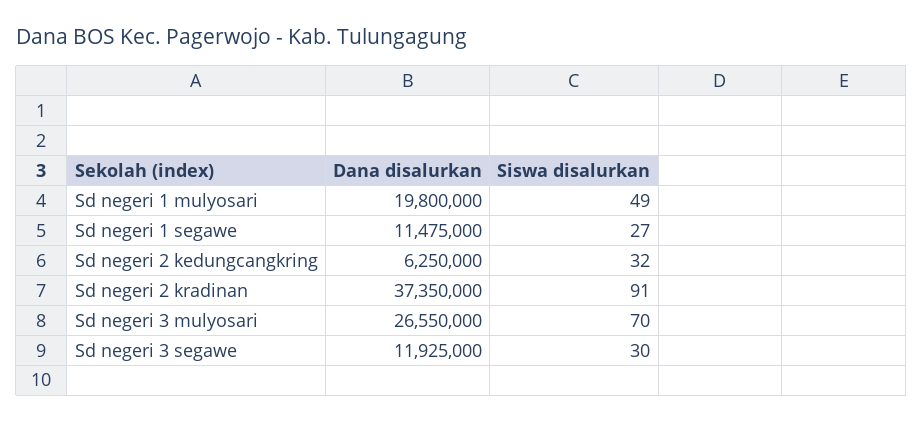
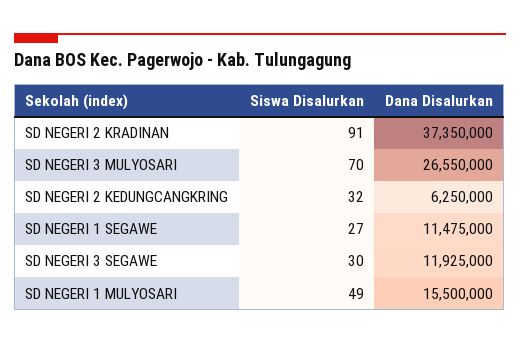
  {
    "Dana disalurkan": {
-     "Sd negeri 1 mulyosari": 19800000,
+     "Sd negeri 1 mulyosari": 15500000,
      "Sd negeri 1 segawe": 11475000,
      "Sd negeri 2 kedungcangkring": 6250000,
      "Sd negeri 2 kradinan": 37350000,
      "Sd negeri 3 mulyosari": 26550000,
      "Sd negeri 3 segawe": 11925000
    },
    "Siswa disalurkan": {
      "Sd negeri 1 mulyosari": 49,
      "Sd negeri 1 segawe": 27,
      "Sd negeri 2 kedungcangkring": 32,
      "Sd negeri 2 kradinan": 91,
      "Sd negeri 3 mulyosari": 70,
      "Sd negeri 3 segawe": 30
    }
  }

